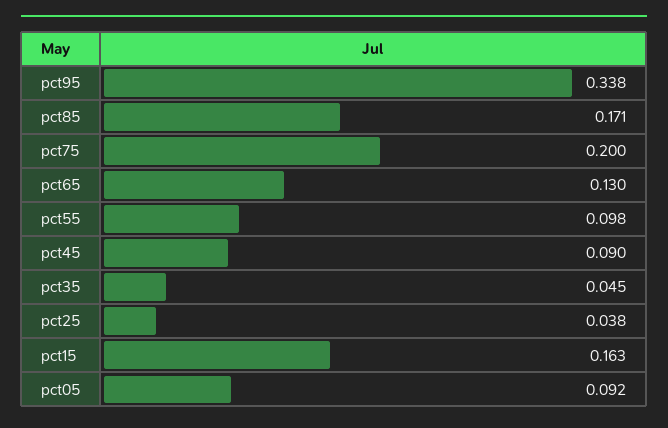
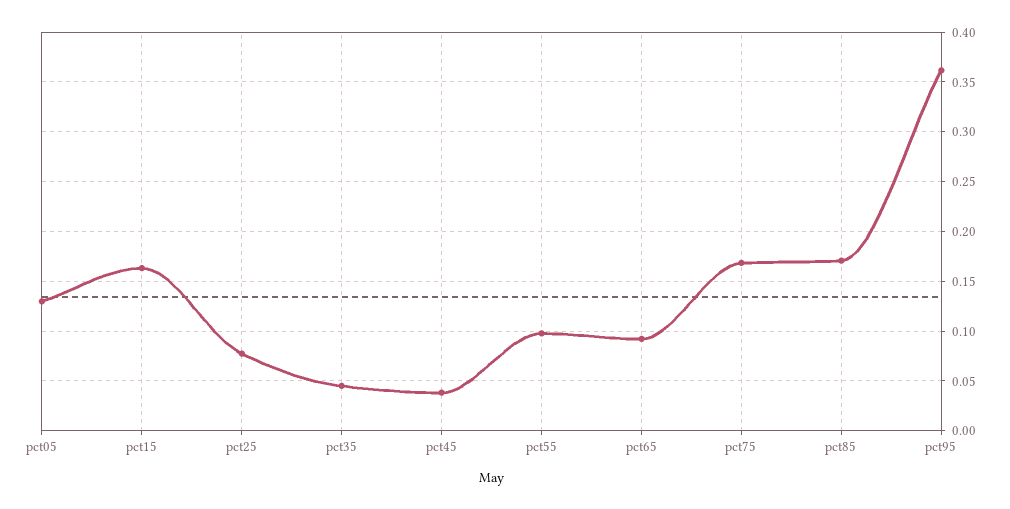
  {
-   "pct95": 0.338,
+   "pct95": 0.36,
    "pct85": 0.171,
-   "pct75": 0.2,
+   "pct75": 0.17,
-   "pct65": 0.13,
+   "pct65": 0.09,
    "pct55": 0.098,
-   "pct45": 0.09,
+   "pct45": 0.04,
    "pct35": 0.045,
-   "pct25": 0.038,
+   "pct25": 0.08,
    "pct15": 0.163,
-   "pct05": 0.092
+   "pct05": 0.13
  }

